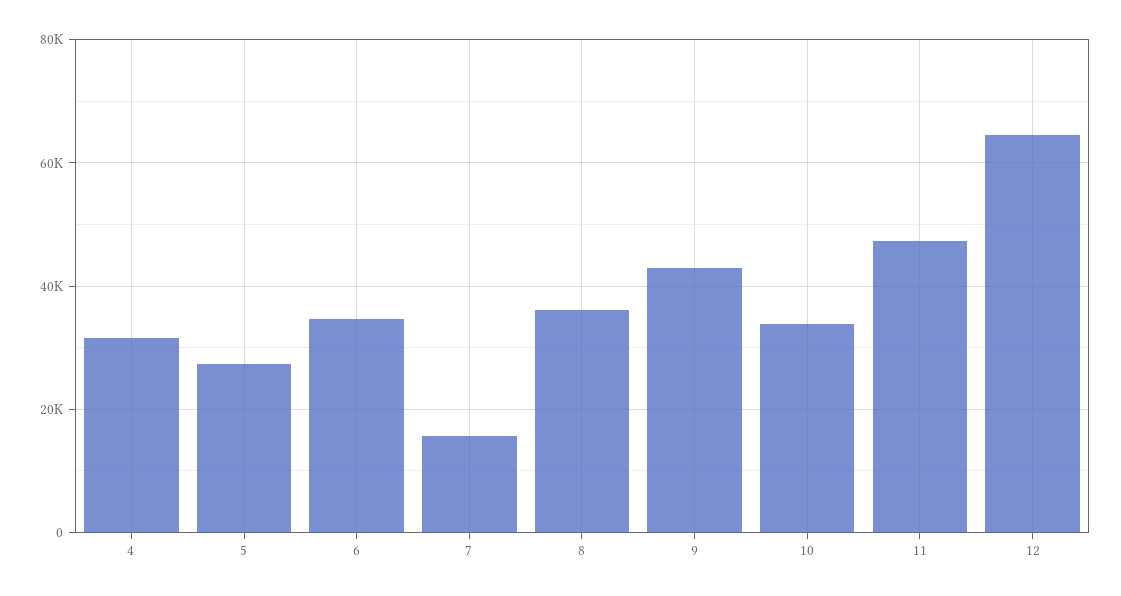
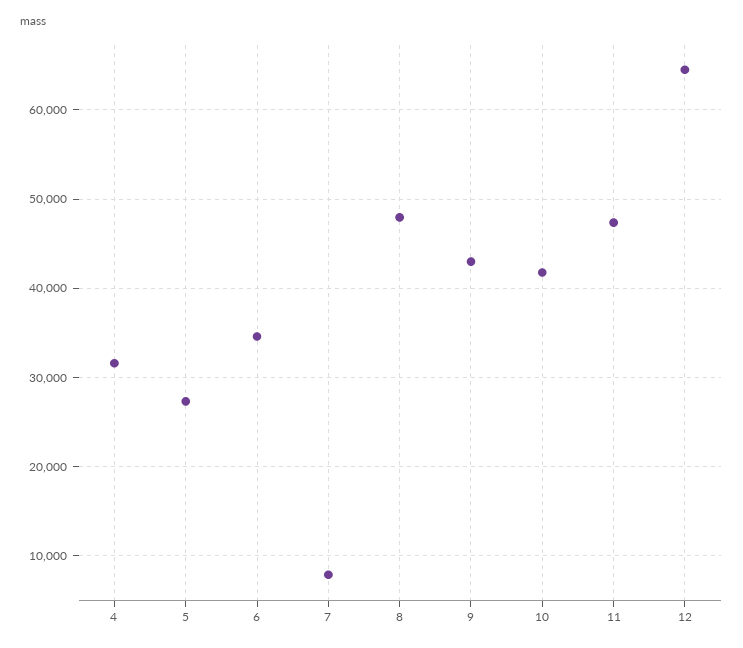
  {
    "4": 32000,
    "5": 27000,
    "6": 35000,
-   "7": 16000,
+   "7": 8000,
-   "8": 36000,
+   "8": 48000,
    "9": 43000,
-   "10": 34000,
+   "10": 42000,
    "11": 47000,
    "12": 64000
  }

